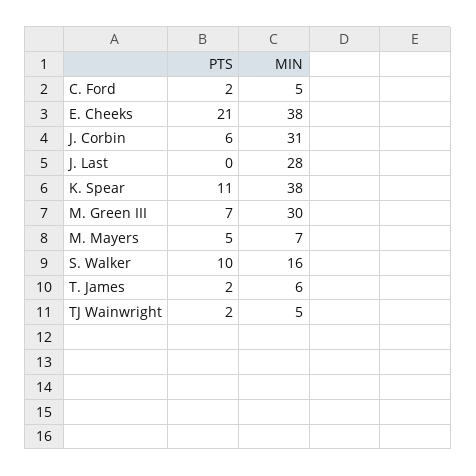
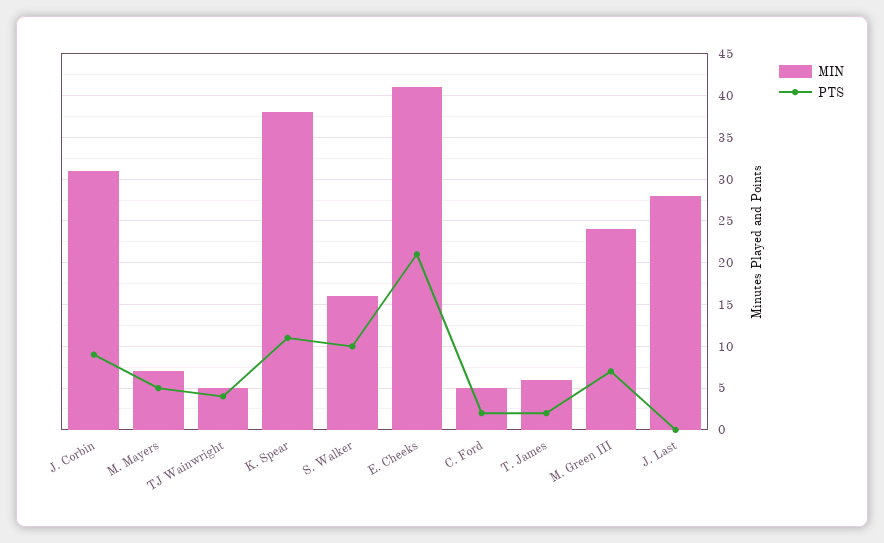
  {
    "PTS": {
      "C. Ford": 2,
      "E. Cheeks": 21,
-     "J. Corbin": 6,
+     "J. Corbin": 9,
      "J. Last": 0,
      "K. Spear": 11,
      "M. Green III": 7,
      "M. Mayers": 5,
      "S. Walker": 10,
      "T. James": 2,
-     "TJ Wainwright": 2
+     "TJ Wainwright": 4
    },
    "MIN": {
      "C. Ford": 5,
-     "E. Cheeks": 38,
+     "E. Cheeks": 41,
      "J. Corbin": 31,
      "J. Last": 28,
      "K. Spear": 38,
-     "M. Green III": 30,
+     "M. Green III": 24,
      "M. Mayers": 7,
      "S. Walker": 16,
      "T. James": 6,
      "TJ Wainwright": 5
    }
  }

